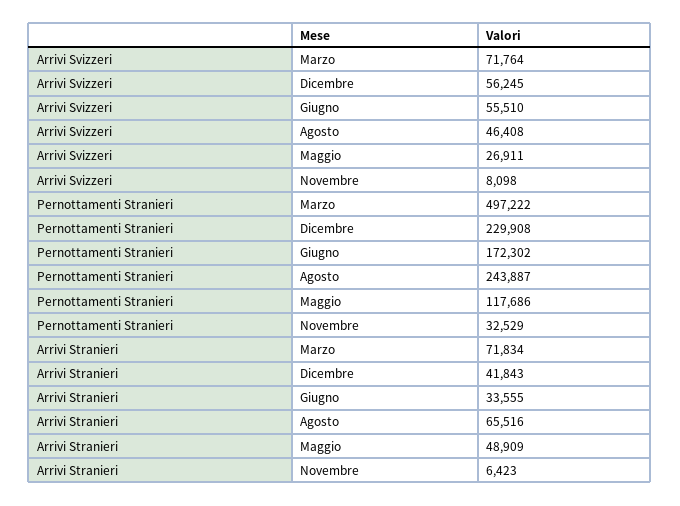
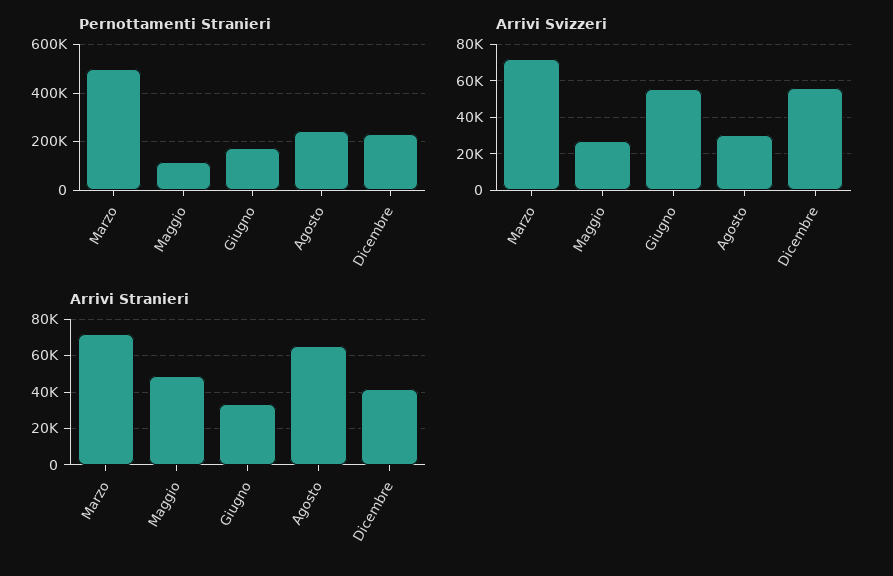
  {
    "Arrivi Svizzeri": {
      "Marzo": 71764,
      "Dicembre": 56245,
      "Giugno": 55510,
-     "Agosto": 46408,
+     "Agosto": 30000,
-     "Maggio": 26911,
+     "Maggio": 26911
-     "Novembre": 8098
    },
    "Pernottamenti Stranieri": {
      "Marzo": 497222,
      "Dicembre": 229908,
      "Giugno": 172302,
      "Agosto": 243887,
-     "Maggio": 117686,
+     "Maggio": 117686
-     "Novembre": 32529
    },
    "Arrivi Stranieri": {
      "Marzo": 71834,
      "Dicembre": 41843,
      "Giugno": 33555,
      "Agosto": 65516,
-     "Maggio": 48909,
+     "Maggio": 48909
-     "Novembre": 6423
    }
  }

